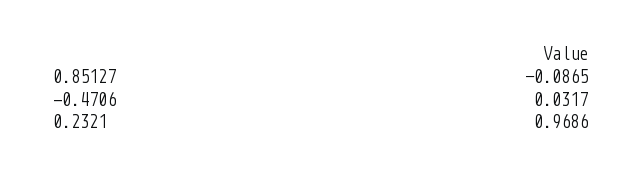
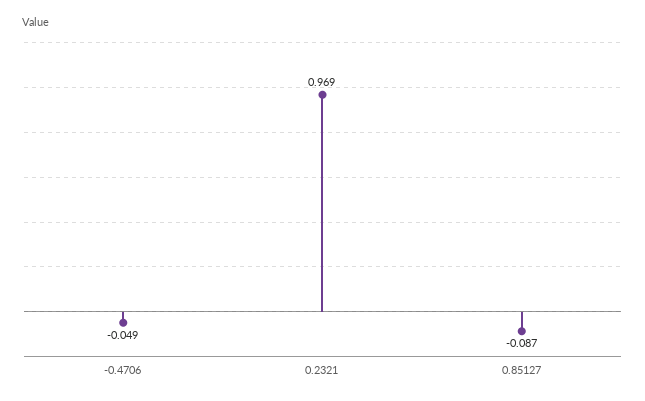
  {
    "0.85127": -0.0865,
-   "-0.4706": 0.0317,
+   "-0.4706": -0.049,
    "0.2321": 0.9686
  }

